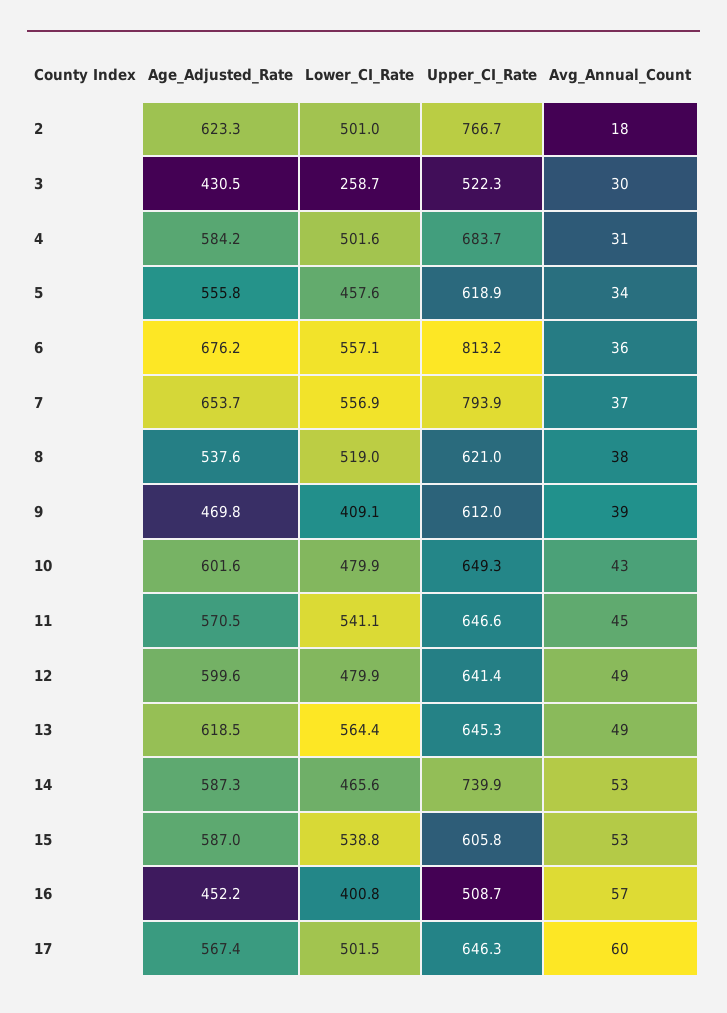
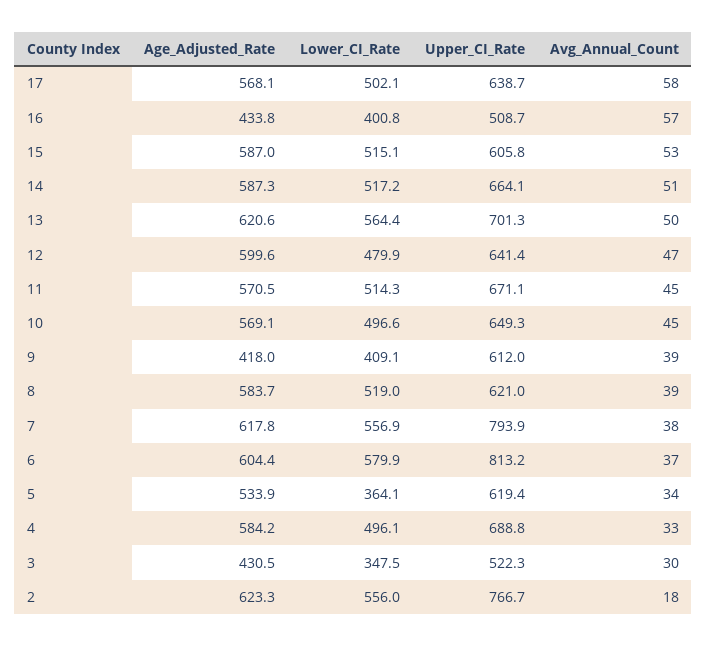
  {
    "Age_Adjusted_Rate": {
      "2": 623.3,
      "3": 430.5,
      "4": 584.2,
-     "5": 555.8,
+     "5": 533.9,
-     "6": 676.2,
+     "6": 604.4,
-     "7": 653.7,
+     "7": 617.8,
-     "8": 537.6,
+     "8": 583.7,
-     "9": 469.8,
+     "9": 418,
-     "10": 601.6,
+     "10": 569.1,
      "11": 570.5,
      "12": 599.6,
-     "13": 618.5,
+     "13": 620.6,
      "14": 587.3,
      "15": 587,
-     "16": 452.2,
+     "16": 433.8,
-     "17": 567.4
+     "17": 568.1
    },
    "Lower_CI_Rate": {
-     "2": 501,
+     "2": 556,
-     "3": 258.7,
+     "3": 347.5,
-     "4": 501.6,
+     "4": 496.1,
-     "5": 457.6,
+     "5": 364.1,
-     "6": 557.1,
+     "6": 579.9,
      "7": 556.9,
      "8": 519,
      "9": 409.1,
-     "10": 479.9,
+     "10": 496.6,
-     "11": 541.1,
+     "11": 514.3,
      "12": 479.9,
      "13": 564.4,
-     "14": 465.6,
+     "14": 517.2,
-     "15": 538.8,
+     "15": 515.1,
      "16": 400.8,
-     "17": 501.5
+     "17": 502.1
    },
    "Upper_CI_Rate": {
      "2": 766.7,
      "3": 522.3,
-     "4": 683.7,
+     "4": 688.8,
-     "5": 618.9,
+     "5": 619.4,
      "6": 813.2,
      "7": 793.9,
      "8": 621,
      "9": 612,
      "10": 649.3,
-     "11": 646.6,
+     "11": 671.1,
      "12": 641.4,
-     "13": 645.3,
+     "13": 701.3,
-     "14": 739.9,
+     "14": 664.1,
      "15": 605.8,
      "16": 508.7,
-     "17": 646.3
+     "17": 638.7
    },
    "Avg_Annual_Count": {
      "2": 18,
      "3": 30,
-     "4": 31,
+     "4": 33,
      "5": 34,
-     "6": 36,
+     "6": 37,
-     "7": 37,
+     "7": 38,
-     "8": 38,
+     "8": 39,
      "9": 39,
-     "10": 43,
+     "10": 45,
      "11": 45,
-     "12": 49,
+     "12": 47,
-     "13": 49,
+     "13": 50,
-     "14": 53,
+     "14": 51,
      "15": 53,
      "16": 57,
-     "17": 60
+     "17": 58
    }
  }

